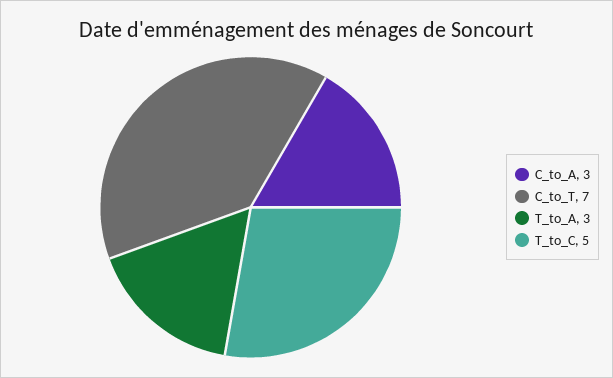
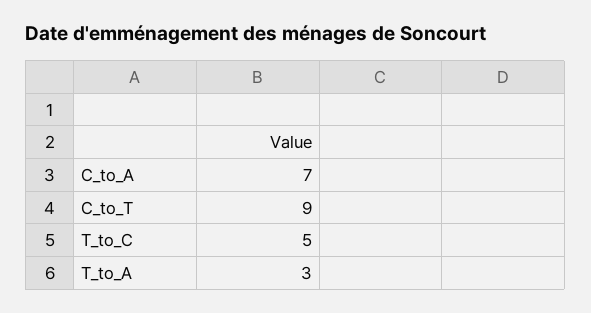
  {
-   "C_to_A": 3,
+   "C_to_A": 7,
-   "C_to_T": 7,
+   "C_to_T": 9,
    "T_to_A": 3,
    "T_to_C": 5
  }

